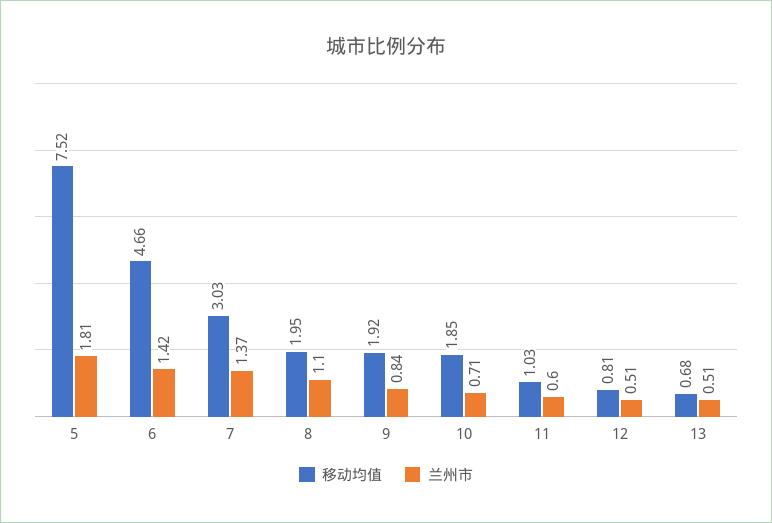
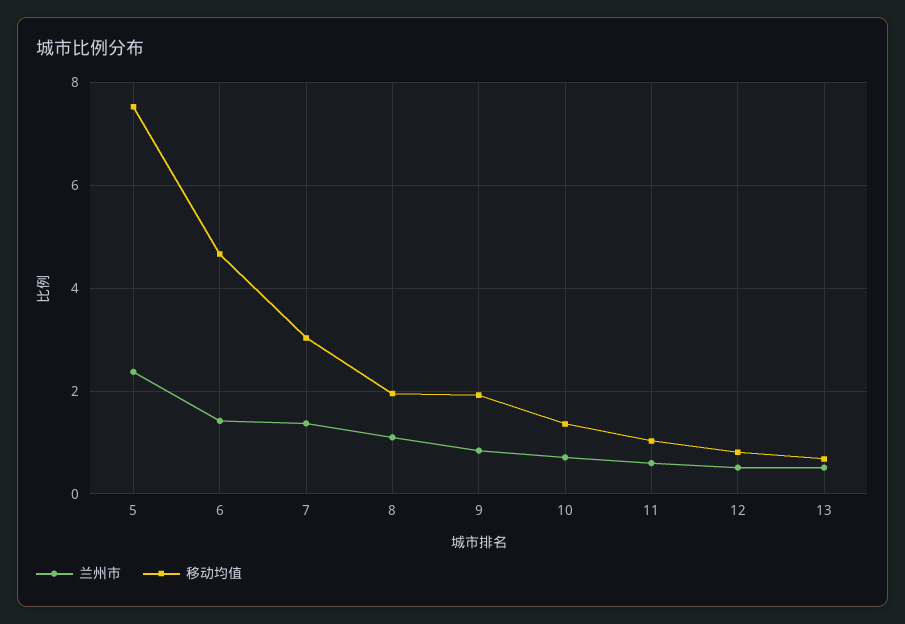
  {
    "移动均值": {
      "5": 7.52,
      "6": 4.66,
      "7": 3.03,
      "8": 1.95,
      "9": 1.92,
-     "10": 1.85,
+     "10": 1.4,
      "11": 1.03,
      "12": 0.81,
      "13": 0.68
    },
    "兰州市": {
-     "5": 1.81,
+     "5": 2.4,
      "6": 1.42,
      "7": 1.37,
      "8": 1.1,
      "9": 0.84,
      "10": 0.71,
      "11": 0.6,
      "12": 0.51,
      "13": 0.51
    }
  }

